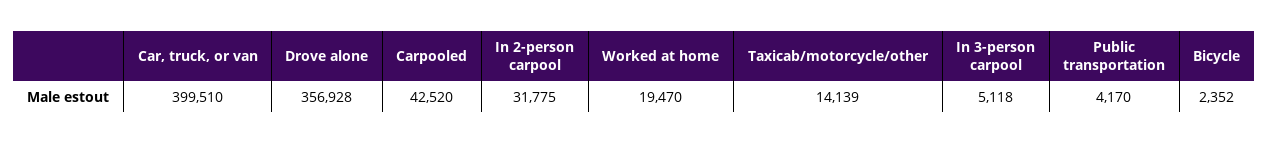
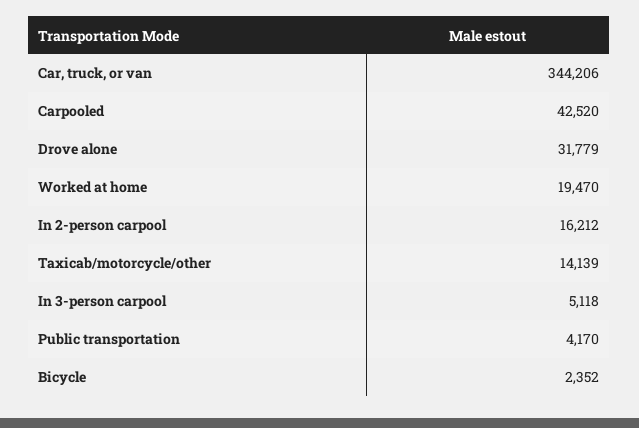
  {
-   "Car, truck, or van": 399510,
+   "Car, truck, or van": 344206,
-   "Drove alone": 356928,
+   "Drove alone": 31779,
    "Carpooled": 42520,
-   "In 2-person carpool": 31775,
+   "In 2-person carpool": 16212,
    "Worked at home": 19470,
    "Taxicab/motorcycle/other": 14139,
    "In 3-person carpool": 5118,
    "Public transportation": 4170,
    "Bicycle": 2352
  }

